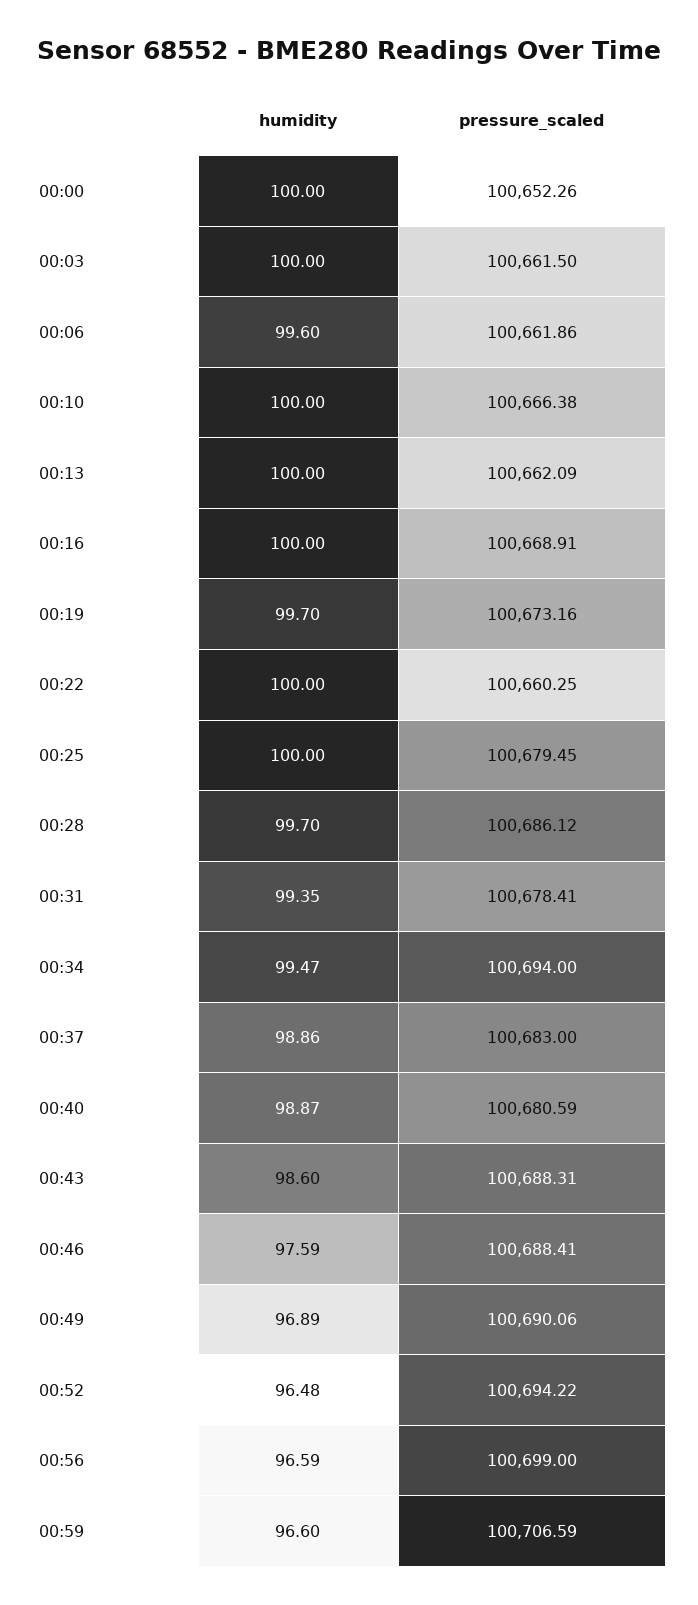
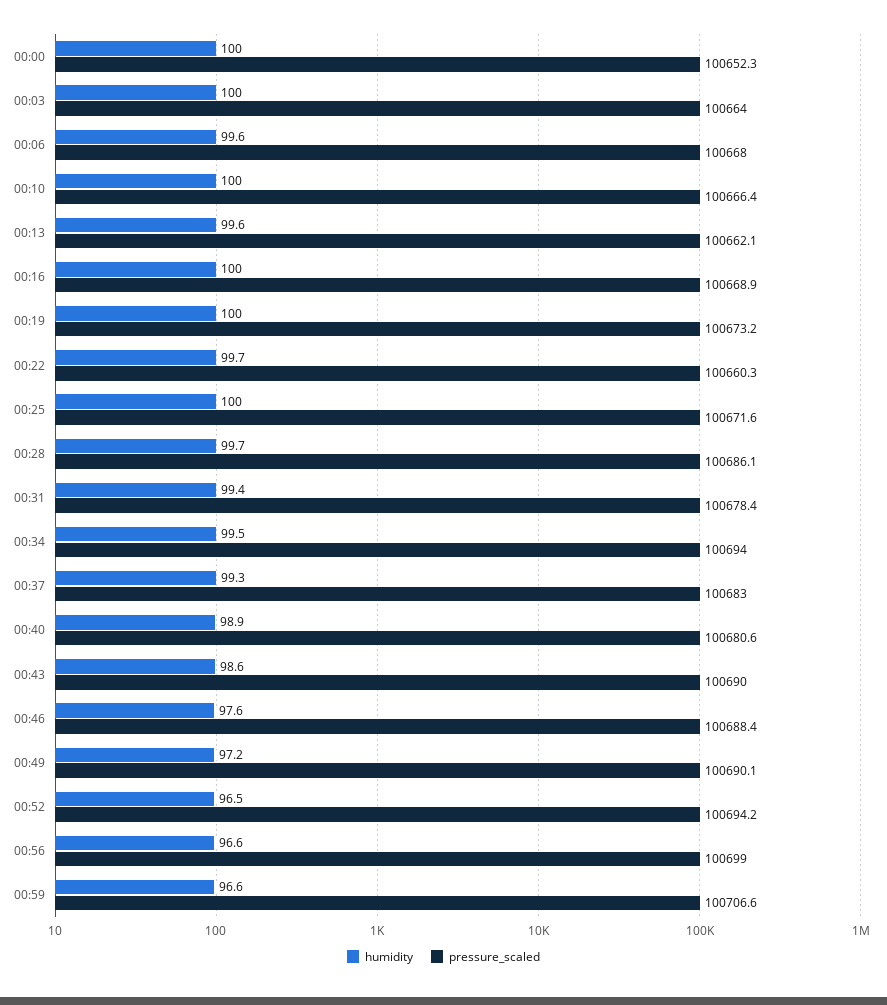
  {
    "humidity": {
      "00:00": 100,
      "00:03": 100,
      "00:06": 99.6,
      "00:10": 100,
-     "00:13": 100,
+     "00:13": 99.6,
      "00:16": 100,
-     "00:19": 99.7,
+     "00:19": 100,
-     "00:22": 100,
+     "00:22": 99.7,
      "00:25": 100,
      "00:28": 99.7,
      "00:31": 99.35,
      "00:34": 99.47,
-     "00:37": 98.86,
+     "00:37": 99.3,
      "00:40": 98.87,
      "00:43": 98.6,
      "00:46": 97.59,
-     "00:49": 96.89,
+     "00:49": 97.2,
      "00:52": 96.48,
      "00:56": 96.59,
      "00:59": 96.6
    },
    "pressure_scaled": {
      "00:00": 100652.26,
-     "00:03": 100661.5,
+     "00:03": 100664,
-     "00:06": 100661.86,
+     "00:06": 100668,
      "00:10": 100666.38,
      "00:13": 100662.09,
      "00:16": 100668.91,
      "00:19": 100673.16,
      "00:22": 100660.25,
-     "00:25": 100679.45,
+     "00:25": 100671.6,
      "00:28": 100686.12,
      "00:31": 100678.41,
      "00:34": 100694,
      "00:37": 100683,
      "00:40": 100680.59,
-     "00:43": 100688.31,
+     "00:43": 100690,
      "00:46": 100688.41,
      "00:49": 100690.06,
      "00:52": 100694.22,
      "00:56": 100699,
      "00:59": 100706.59
    }
  }

